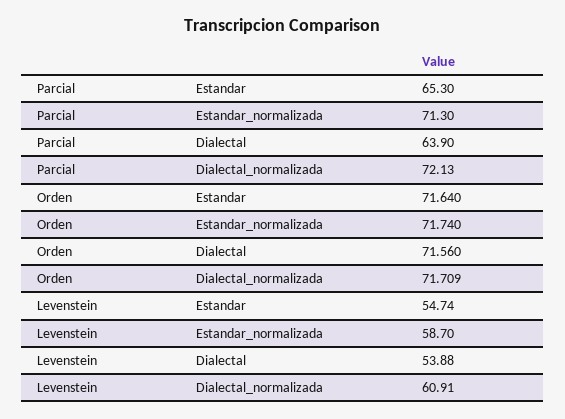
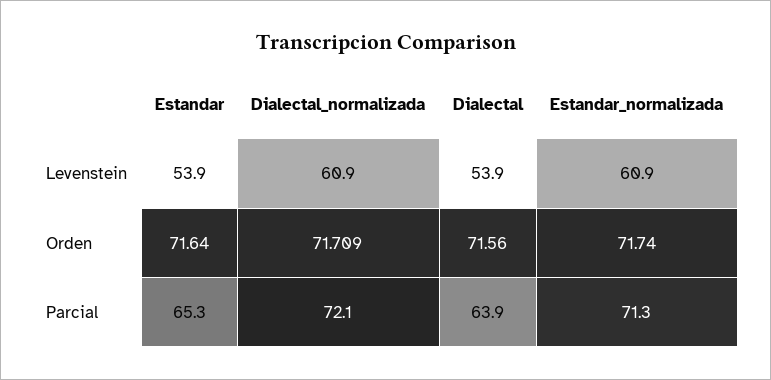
  {
    "Parcial": {
      "Estandar": 65.3,
      "Estandar_normalizada": 71.3,
      "Dialectal": 63.9,
      "Dialectal_normalizada": 72.13
    },
    "Orden": {
      "Estandar": 71.64,
      "Estandar_normalizada": 71.74,
      "Dialectal": 71.56,
      "Dialectal_normalizada": 71.709
    },
    "Levenstein": {
-     "Estandar": 54.74,
+     "Estandar": 53.9,
-     "Estandar_normalizada": 58.7,
+     "Estandar_normalizada": 60.9,
      "Dialectal": 53.88,
      "Dialectal_normalizada": 60.91
    }
  }

